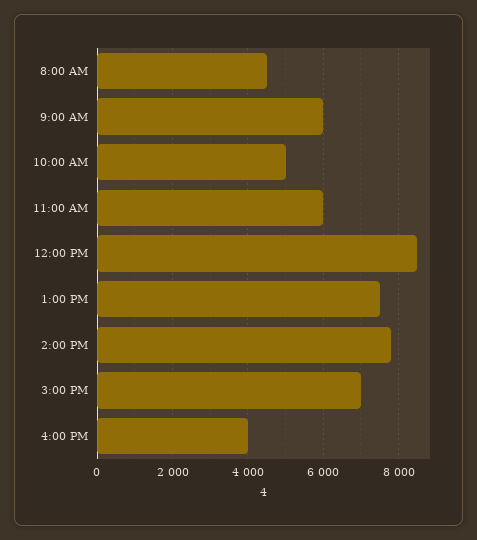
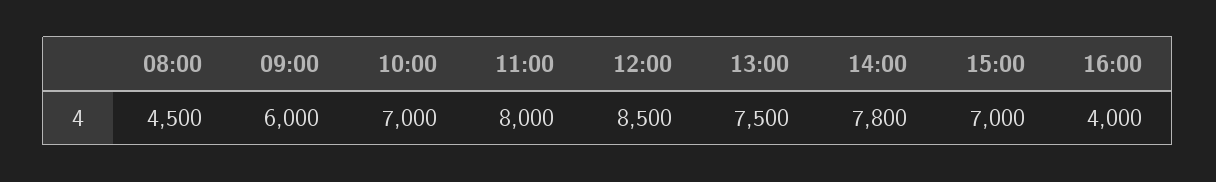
  {
    "8:00 AM": 4500,
    "9:00 AM": 6000,
-   "10:00 AM": 5000,
+   "10:00 AM": 7000,
-   "11:00 AM": 6000,
+   "11:00 AM": 8000,
    "12:00 PM": 8500,
    "1:00 PM": 7500,
    "2:00 PM": 7800,
    "3:00 PM": 7000,
    "4:00 PM": 4000
  }

